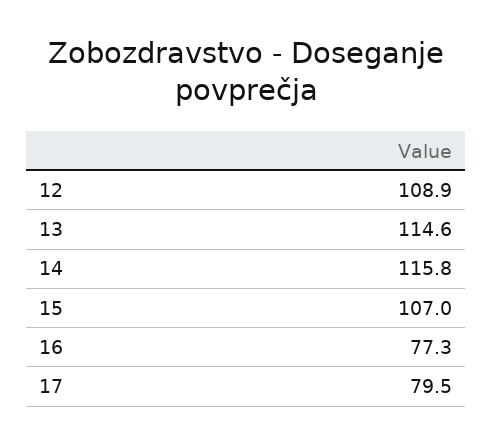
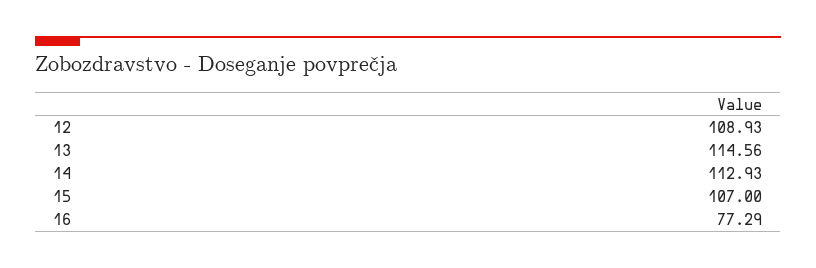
  {
    "12": 108.93,
    "13": 114.56,
-   "14": 115.8,
+   "14": 112.93,
    "15": 107,
-   "16": 77.29,
+   "16": 77.29
-   "17": 79.5
  }

